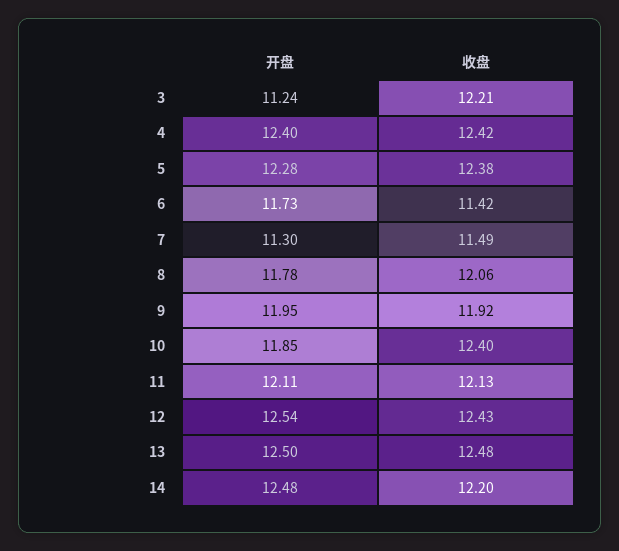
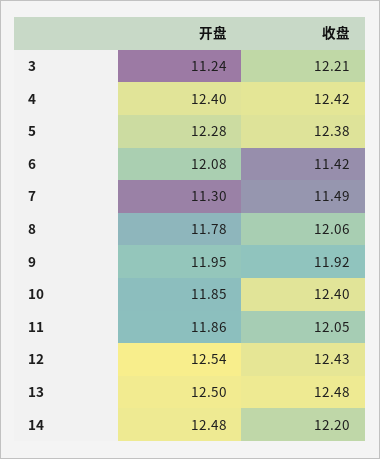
  {
    "开盘": {
      "3": 11.24,
      "4": 12.4,
      "5": 12.28,
-     "6": 11.73,
+     "6": 12.08,
      "7": 11.3,
      "8": 11.78,
      "9": 11.95,
      "10": 11.85,
-     "11": 12.11,
+     "11": 11.86,
      "12": 12.54,
      "13": 12.5,
      "14": 12.48
    },
    "收盘": {
      "3": 12.21,
      "4": 12.42,
      "5": 12.38,
      "6": 11.42,
      "7": 11.49,
      "8": 12.06,
      "9": 11.92,
      "10": 12.4,
-     "11": 12.13,
+     "11": 12.05,
      "12": 12.43,
      "13": 12.48,
      "14": 12.2
    }
  }

